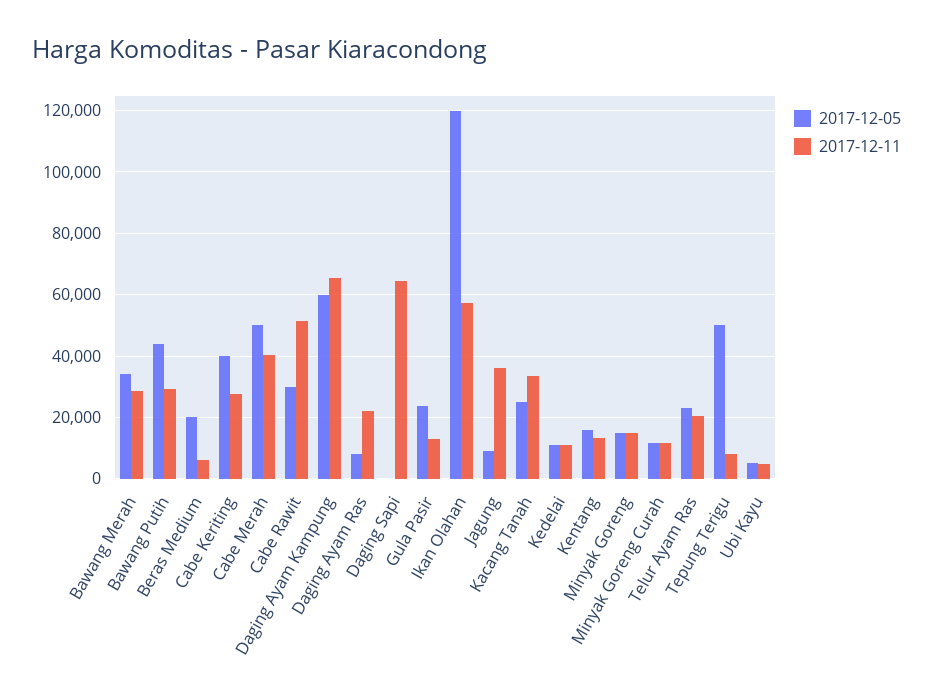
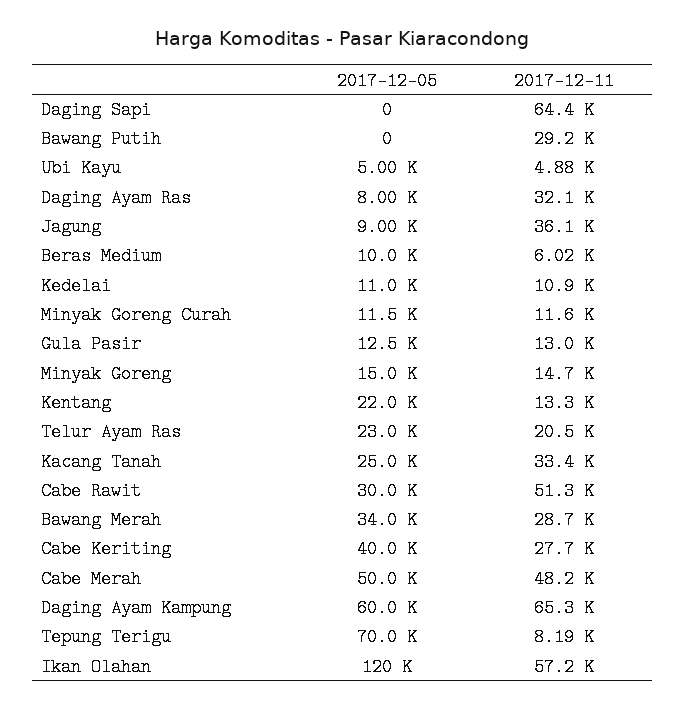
  {
    "2017-12-05": {
      "Bawang Merah": 34000,
-     "Bawang Putih": 44000,
+     "Bawang Putih": 0,
-     "Beras Medium": 20000,
+     "Beras Medium": 10000,
      "Cabe Keriting": 40000,
      "Cabe Merah": 50000,
      "Cabe Rawit": 30000,
      "Daging Ayam Kampung": 60000,
      "Daging Ayam Ras": 8000,
      "Daging Sapi": 0,
-     "Gula Pasir": 24000,
+     "Gula Pasir": 12500,
      "Ikan Olahan": 120000,
      "Jagung": 9000,
      "Kacang Tanah": 25000,
      "Kedelai": 11000,
-     "Kentang": 16000,
+     "Kentang": 22000,
      "Minyak Goreng": 15000,
      "Minyak Goreng Curah": 11500,
      "Telur Ayam Ras": 23000,
-     "Tepung Terigu": 50000,
+     "Tepung Terigu": 70000,
      "Ubi Kayu": 5000
    },
    "2017-12-11": {
      "Bawang Merah": 28700,
      "Bawang Putih": 29200,
      "Beras Medium": 6020,
      "Cabe Keriting": 27700,
-     "Cabe Merah": 40000,
+     "Cabe Merah": 48200,
      "Cabe Rawit": 51300,
      "Daging Ayam Kampung": 65300,
-     "Daging Ayam Ras": 22000,
+     "Daging Ayam Ras": 32100,
      "Daging Sapi": 64400,
      "Gula Pasir": 13000,
      "Ikan Olahan": 57200,
      "Jagung": 36100,
      "Kacang Tanah": 33400,
      "Kedelai": 10900,
      "Kentang": 13300,
      "Minyak Goreng": 14700,
      "Minyak Goreng Curah": 11600,
      "Telur Ayam Ras": 20500,
      "Tepung Terigu": 8190,
      "Ubi Kayu": 4880
    }
  }

